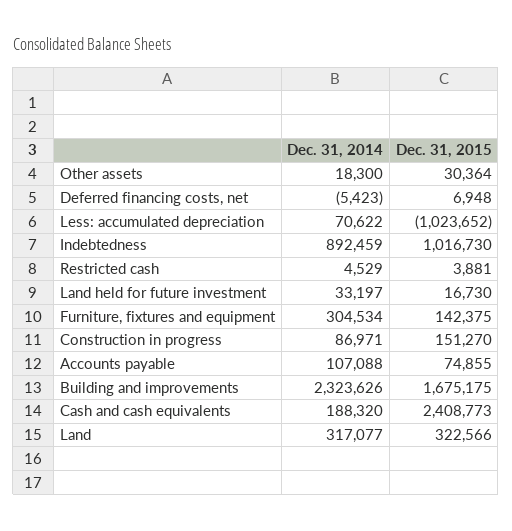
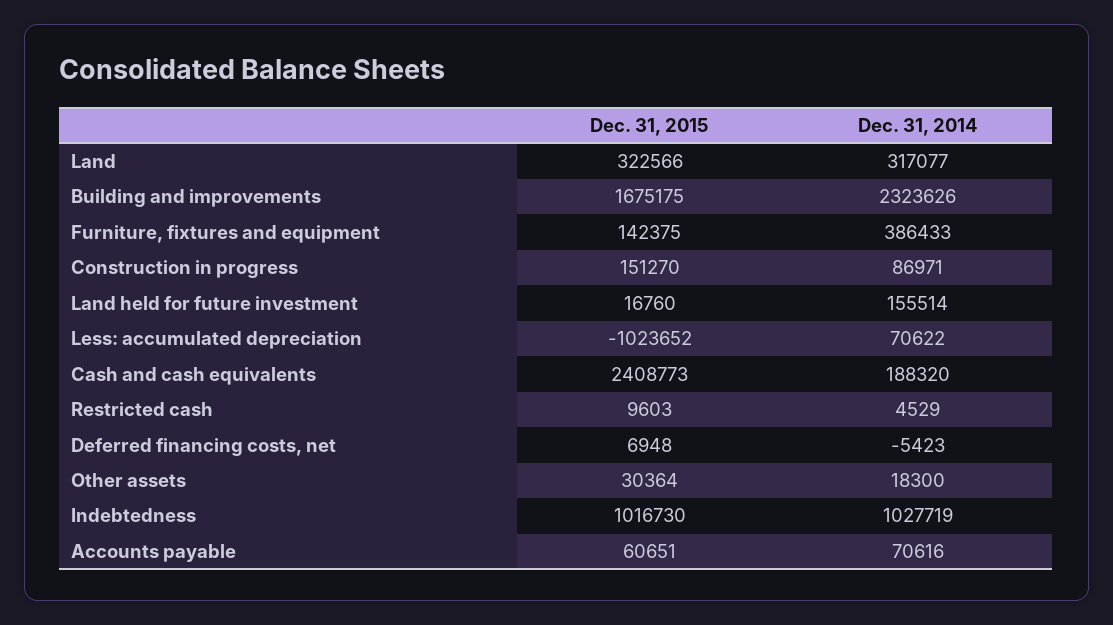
  {
    "Dec. 31, 2014": {
      "Other assets": 18300,
      "Deferred financing costs, net": -5423,
      "Less: accumulated depreciation": 70622,
-     "Indebtedness": 892459,
+     "Indebtedness": 1027719,
      "Restricted cash": 4529,
-     "Land held for future investment": 33197,
+     "Land held for future investment": 155514,
-     "Furniture, fixtures and equipment": 304534,
+     "Furniture, fixtures and equipment": 386433,
      "Construction in progress": 86971,
-     "Accounts payable": 107088,
+     "Accounts payable": 70616,
      "Building and improvements": 2323626,
      "Cash and cash equivalents": 188320,
      "Land": 317077
    },
    "Dec. 31, 2015": {
      "Other assets": 30364,
      "Deferred financing costs, net": 6948,
      "Less: accumulated depreciation": -1023652,
      "Indebtedness": 1016730,
-     "Restricted cash": 3881,
+     "Restricted cash": 9603,
-     "Land held for future investment": 16730,
+     "Land held for future investment": 16760,
      "Furniture, fixtures and equipment": 142375,
      "Construction in progress": 151270,
-     "Accounts payable": 74855,
+     "Accounts payable": 60651,
      "Building and improvements": 1675175,
      "Cash and cash equivalents": 2408773,
      "Land": 322566
    }
  }

